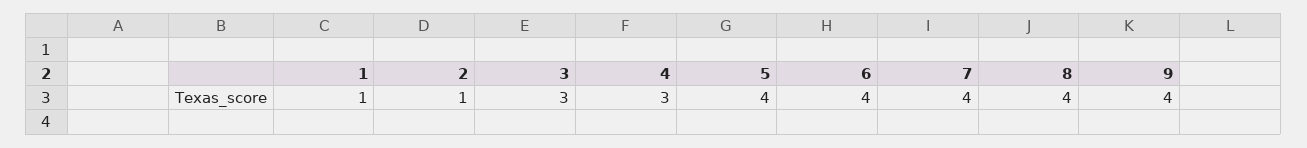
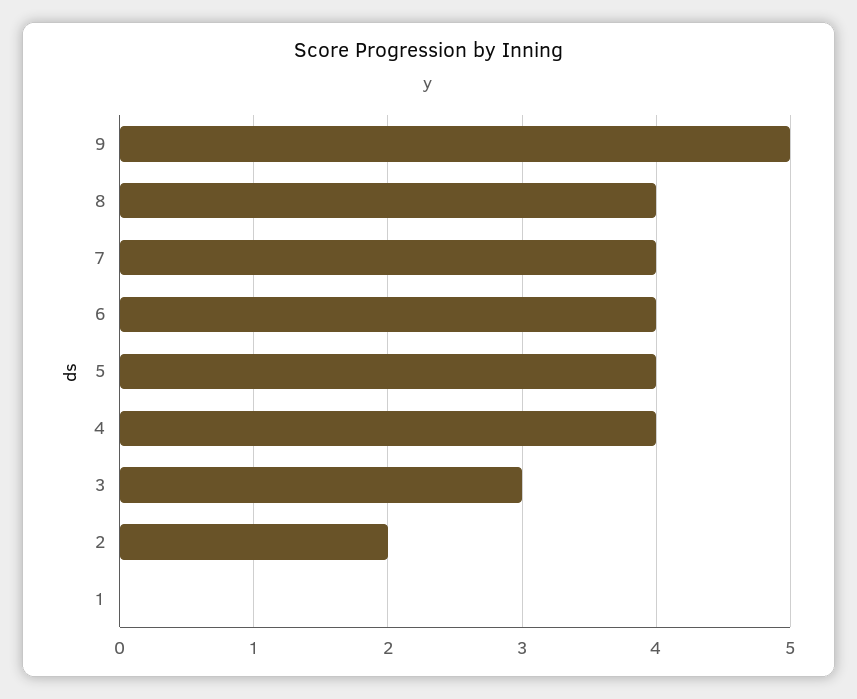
  {
-   "1": 1,
+   "1": 0,
-   "2": 1,
+   "2": 2,
    "3": 3,
-   "4": 3,
+   "4": 4,
    "5": 4,
    "6": 4,
    "7": 4,
    "8": 4,
-   "9": 4
+   "9": 5
  }

